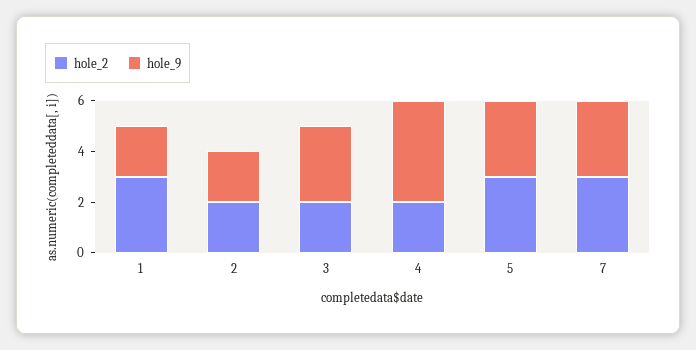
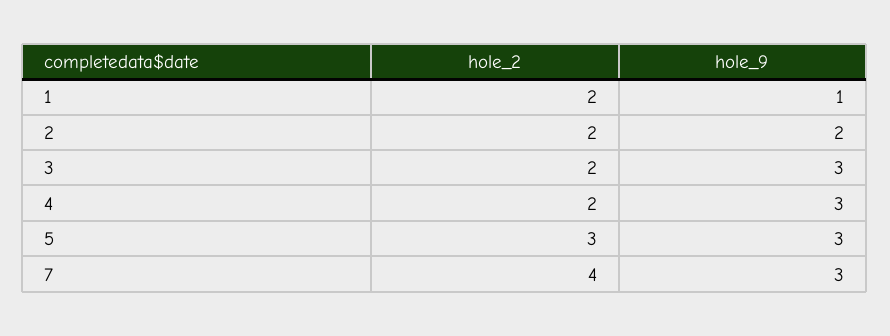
  {
    "hole_2": {
-     "1": 3,
+     "1": 2,
      "2": 2,
      "3": 2,
      "4": 2,
      "5": 3,
-     "7": 3
+     "7": 4
    },
    "hole_9": {
-     "1": 2,
+     "1": 1,
      "2": 2,
      "3": 3,
-     "4": 4,
+     "4": 3,
      "5": 3,
      "7": 3
    }
  }

